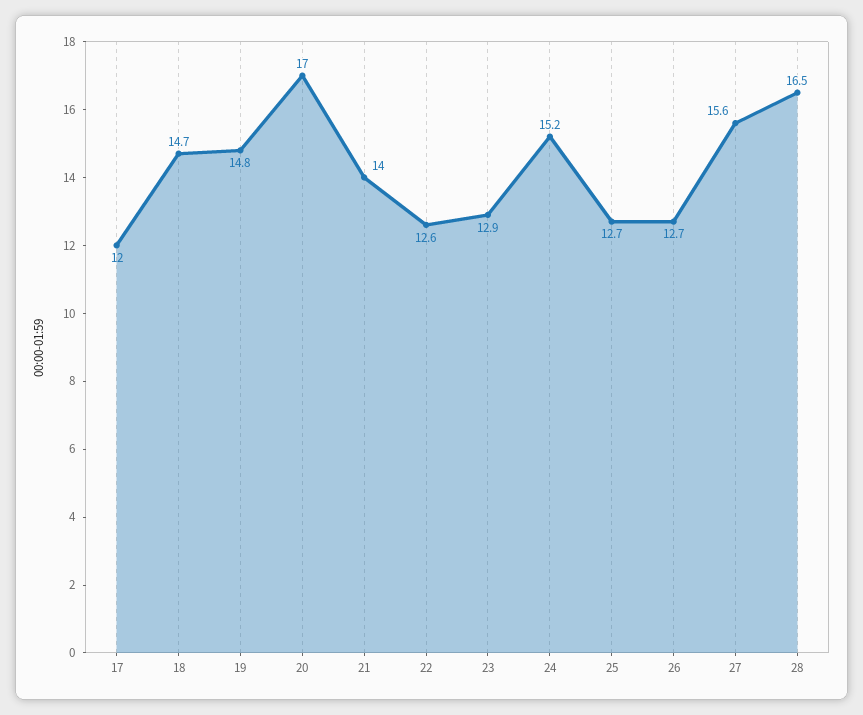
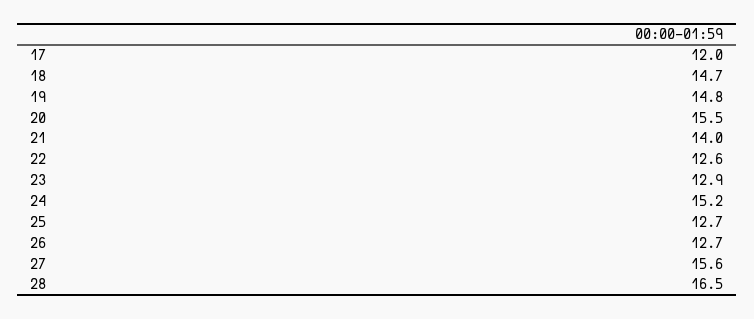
  {
    "17": 12,
    "18": 14.7,
    "19": 14.8,
-   "20": 17,
+   "20": 15.5,
    "21": 14,
    "22": 12.6,
    "23": 12.9,
    "24": 15.2,
    "25": 12.7,
    "26": 12.7,
    "27": 15.6,
    "28": 16.5
  }

